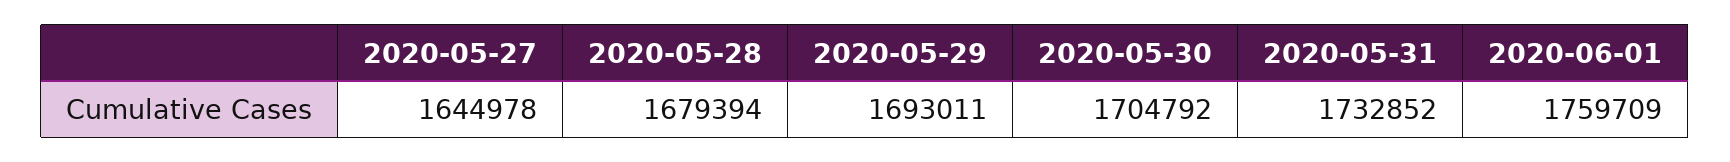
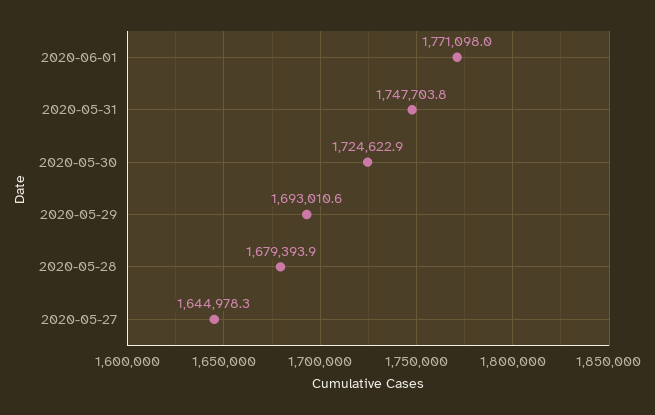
  {
    "2020-05-27": 1644978.3,
    "2020-05-28": 1679393.9,
    "2020-05-29": 1693010.6,
-   "2020-05-30": 1704792,
+   "2020-05-30": 1724622.9,
-   "2020-05-31": 1732852,
+   "2020-05-31": 1747703.8,
-   "2020-06-01": 1759709
+   "2020-06-01": 1771098
  }

